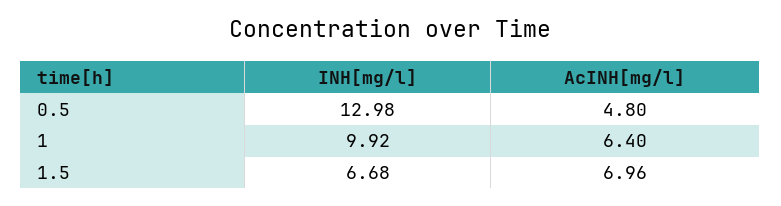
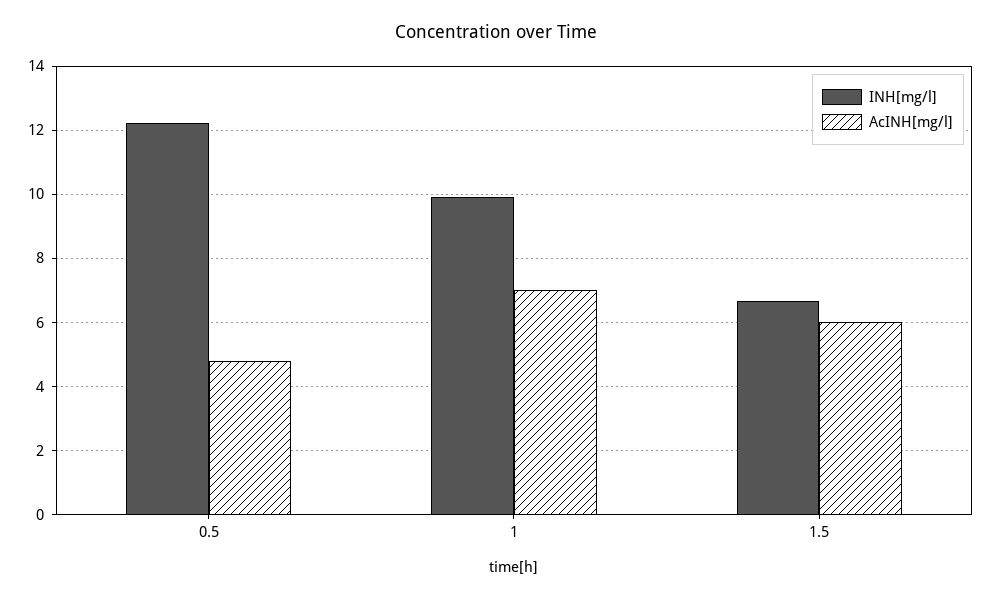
  {
    "INH[mg/l]": {
-     "0.5": 12.98,
+     "0.5": 12.2,
      "1": 9.92,
      "1.5": 6.68
    },
    "AcINH[mg/l]": {
      "0.5": 4.8,
-     "1": 6.4,
+     "1": 7,
-     "1.5": 6.96
+     "1.5": 6
    }
  }

